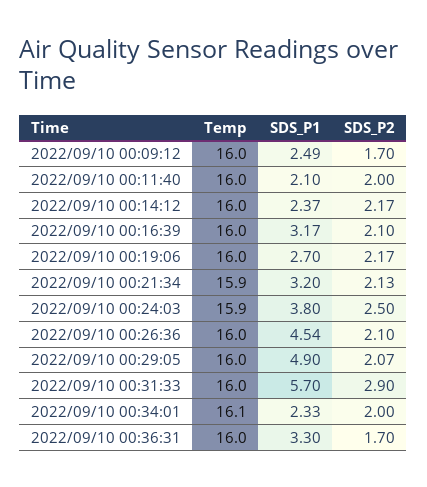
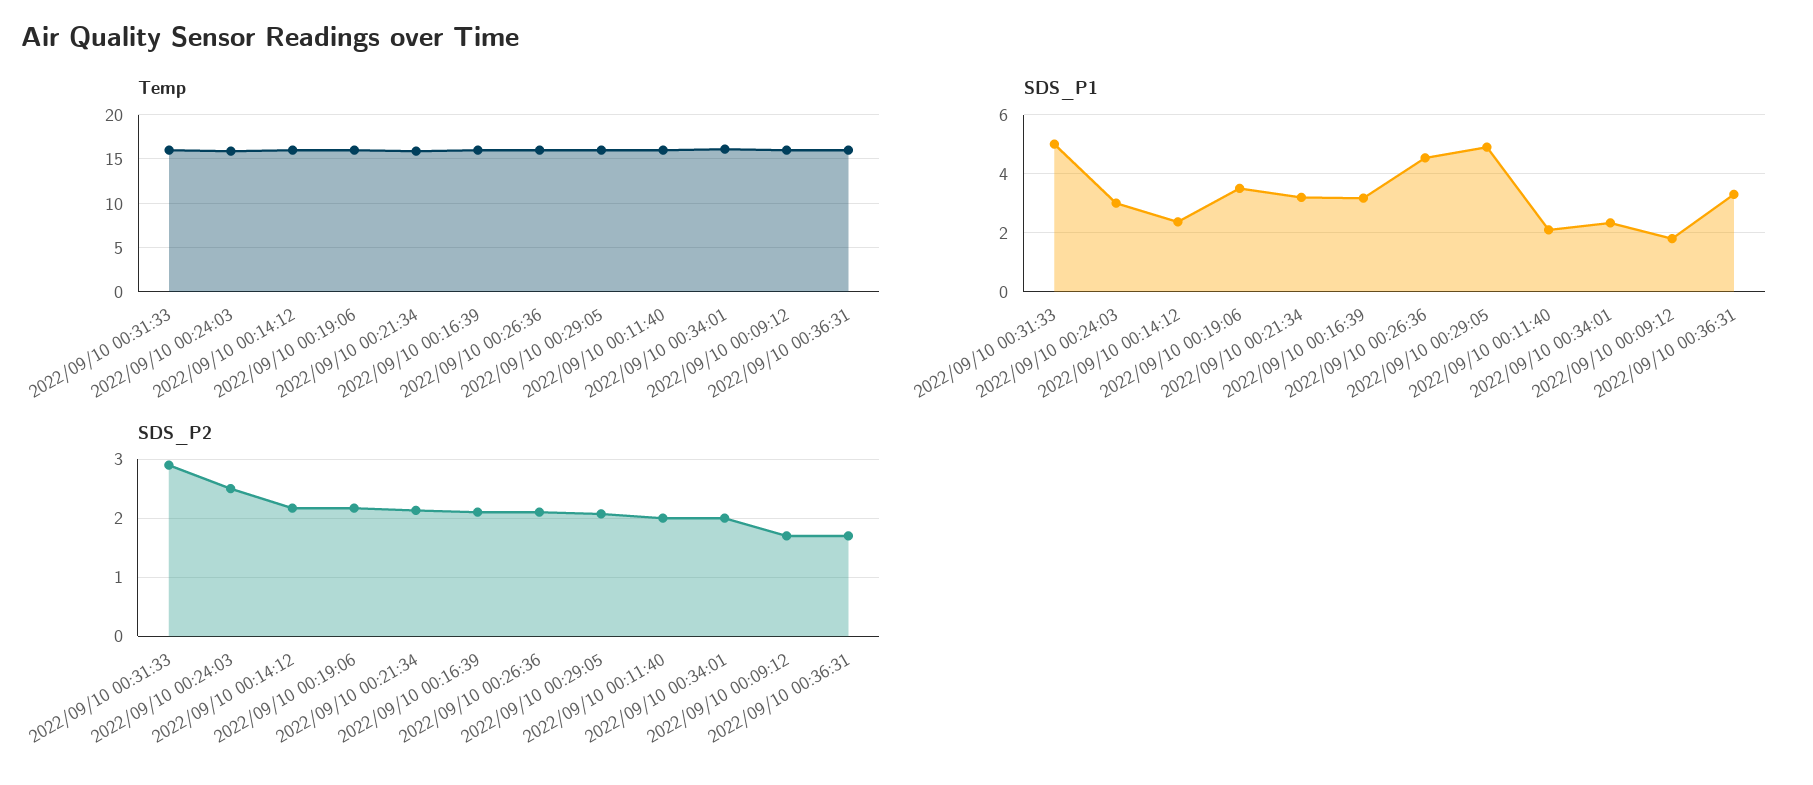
  {
    "Temp": {
      "2022/09/10 00:09:12": 16,
      "2022/09/10 00:11:40": 16,
      "2022/09/10 00:14:12": 16,
      "2022/09/10 00:16:39": 16,
      "2022/09/10 00:19:06": 16,
      "2022/09/10 00:21:34": 15.9,
      "2022/09/10 00:24:03": 15.9,
      "2022/09/10 00:26:36": 16,
      "2022/09/10 00:29:05": 16,
      "2022/09/10 00:31:33": 16,
      "2022/09/10 00:34:01": 16.1,
      "2022/09/10 00:36:31": 16
    },
    "SDS_P1": {
-     "2022/09/10 00:09:12": 2.49,
+     "2022/09/10 00:09:12": 1.75,
      "2022/09/10 00:11:40": 2.1,
      "2022/09/10 00:14:12": 2.37,
      "2022/09/10 00:16:39": 3.17,
-     "2022/09/10 00:19:06": 2.7,
+     "2022/09/10 00:19:06": 3.5,
      "2022/09/10 00:21:34": 3.2,
-     "2022/09/10 00:24:03": 3.8,
+     "2022/09/10 00:24:03": 3,
      "2022/09/10 00:26:36": 4.54,
      "2022/09/10 00:29:05": 4.9,
-     "2022/09/10 00:31:33": 5.7,
+     "2022/09/10 00:31:33": 5,
      "2022/09/10 00:34:01": 2.33,
      "2022/09/10 00:36:31": 3.3
    },
    "SDS_P2": {
      "2022/09/10 00:09:12": 1.7,
      "2022/09/10 00:11:40": 2,
      "2022/09/10 00:14:12": 2.17,
      "2022/09/10 00:16:39": 2.1,
      "2022/09/10 00:19:06": 2.17,
      "2022/09/10 00:21:34": 2.13,
      "2022/09/10 00:24:03": 2.5,
      "2022/09/10 00:26:36": 2.1,
      "2022/09/10 00:29:05": 2.07,
      "2022/09/10 00:31:33": 2.9,
      "2022/09/10 00:34:01": 2,
      "2022/09/10 00:36:31": 1.7
    }
  }

